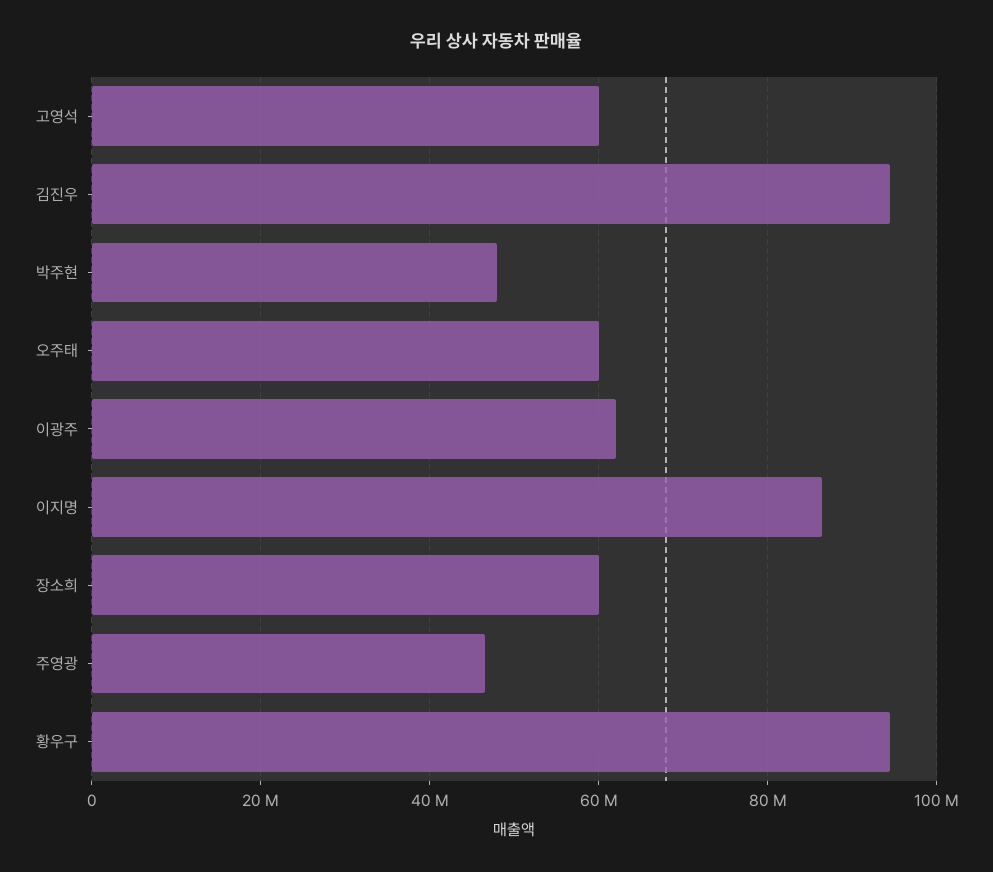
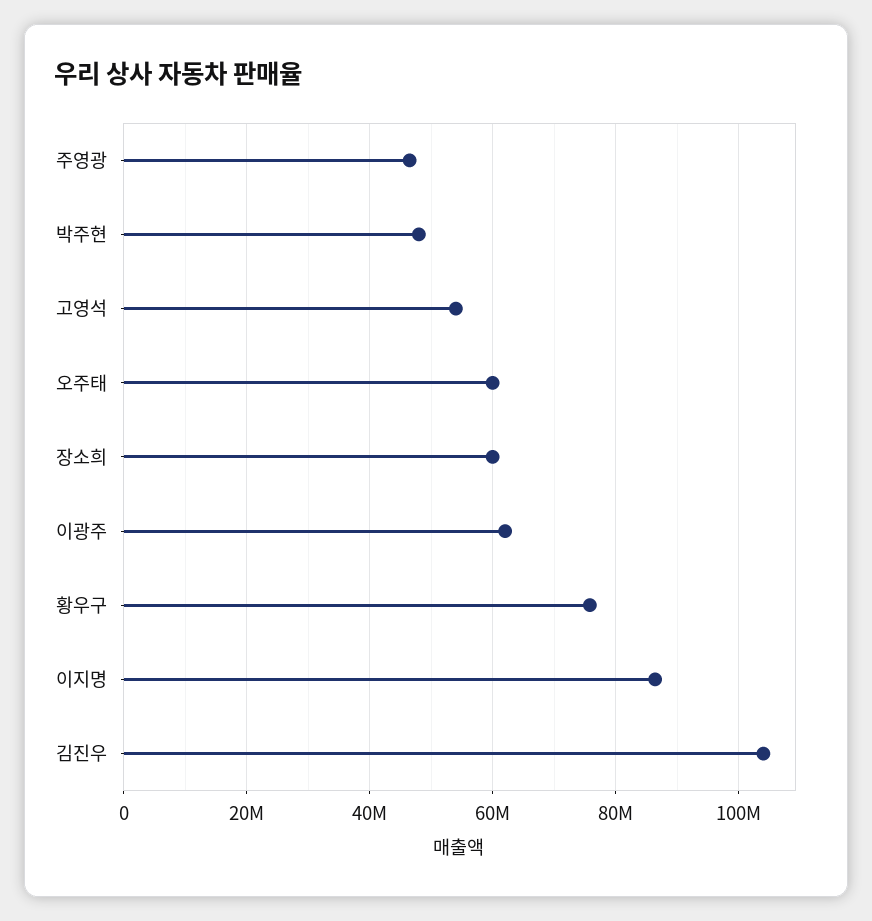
  {
-   "고영석": 60000000,
+   "고영석": 54000000,
-   "김진우": 94000000,
+   "김진우": 104000000,
    "박주현": 48000000,
    "오주태": 60000000,
    "이광주": 62000000,
    "이지명": 86000000,
    "장소희": 60000000,
    "주영광": 46000000,
-   "황우구": 94000000
+   "황우구": 76000000
  }

